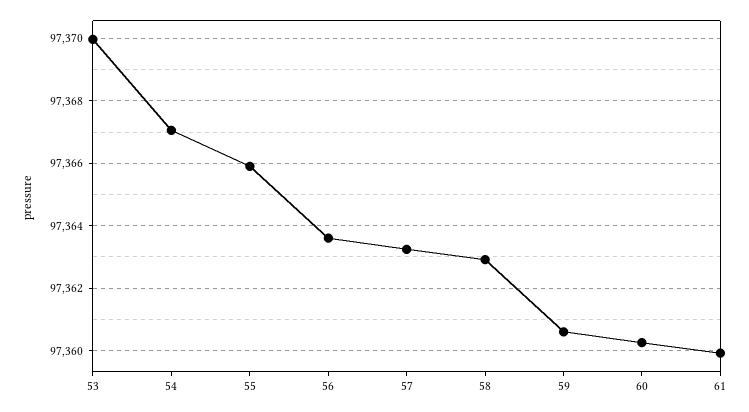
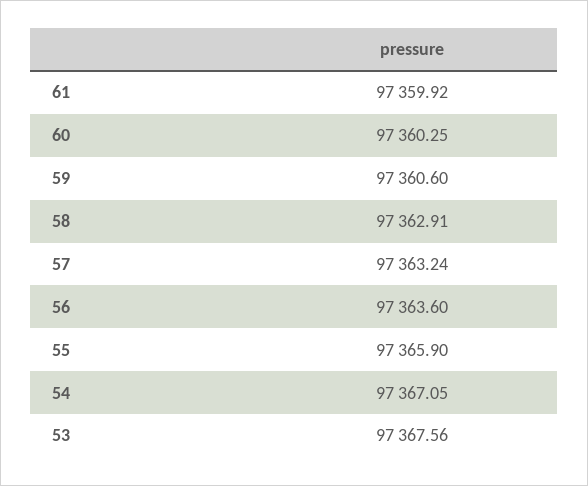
  {
-   "53": 97370,
+   "53": 97367.56,
    "54": 97367.05,
    "55": 97365.9,
    "56": 97363.6,
    "57": 97363.24,
    "58": 97362.91,
    "59": 97360.6,
    "60": 97360.25,
    "61": 97359.92
  }

